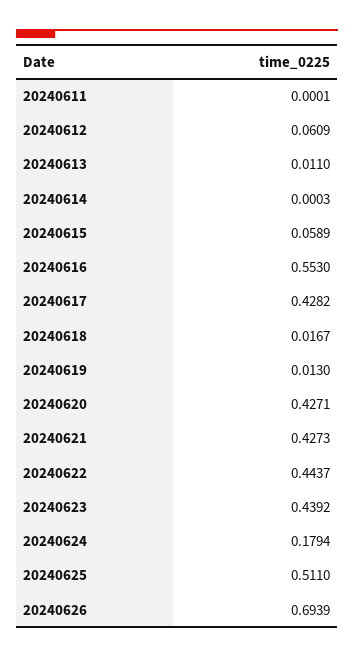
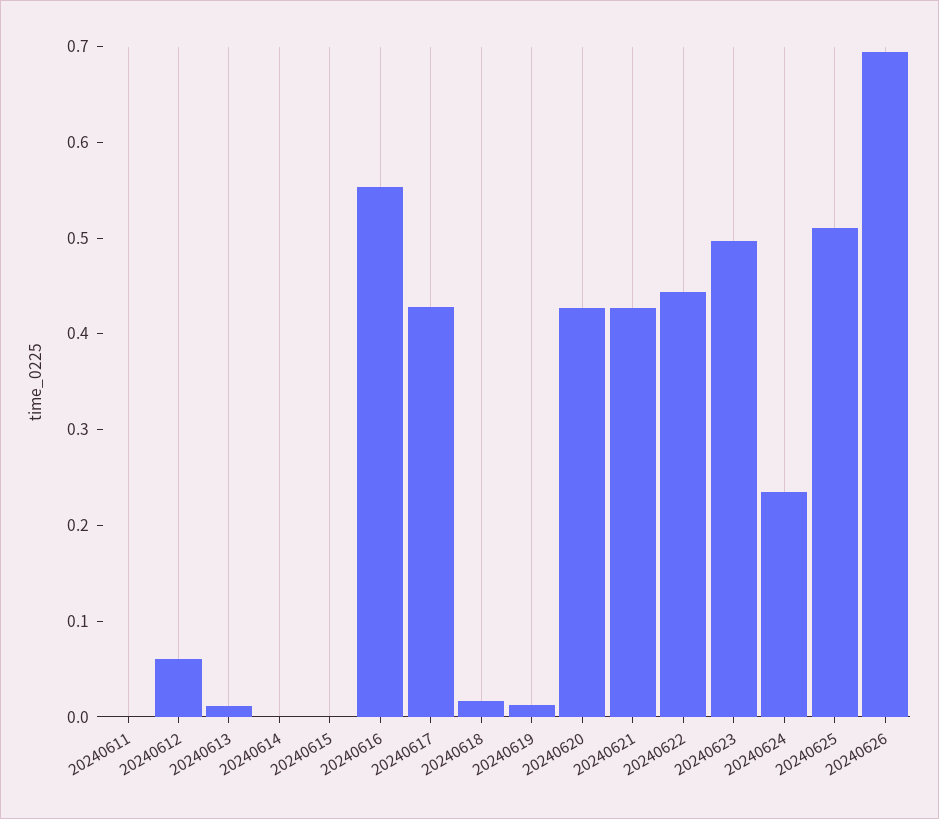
  {
    "20240611": 0.0001,
    "20240612": 0.0609,
    "20240613": 0.011,
    "20240614": 0.0003,
-   "20240615": 0.0589,
+   "20240615": 0,
    "20240616": 0.553,
    "20240617": 0.4282,
    "20240618": 0.0167,
    "20240619": 0.013,
    "20240620": 0.4271,
    "20240621": 0.4273,
    "20240622": 0.4437,
-   "20240623": 0.4392,
+   "20240623": 0.5,
-   "20240624": 0.1794,
+   "20240624": 0.24,
    "20240625": 0.511,
    "20240626": 0.6939
  }

